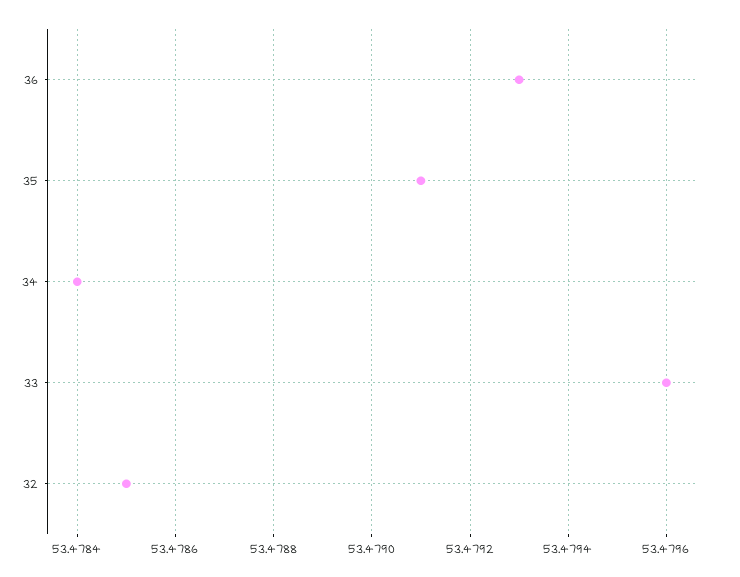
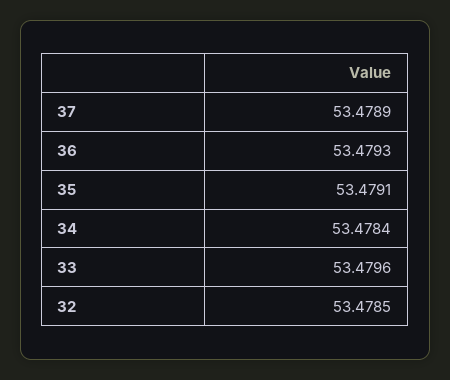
  {
    "36": 53.4793,
    "35": 53.4791,
    "34": 53.4784,
    "33": 53.4796,
-   "32": 53.4785
+   "32": 53.4785,
+   "37": 53.4789
  }

